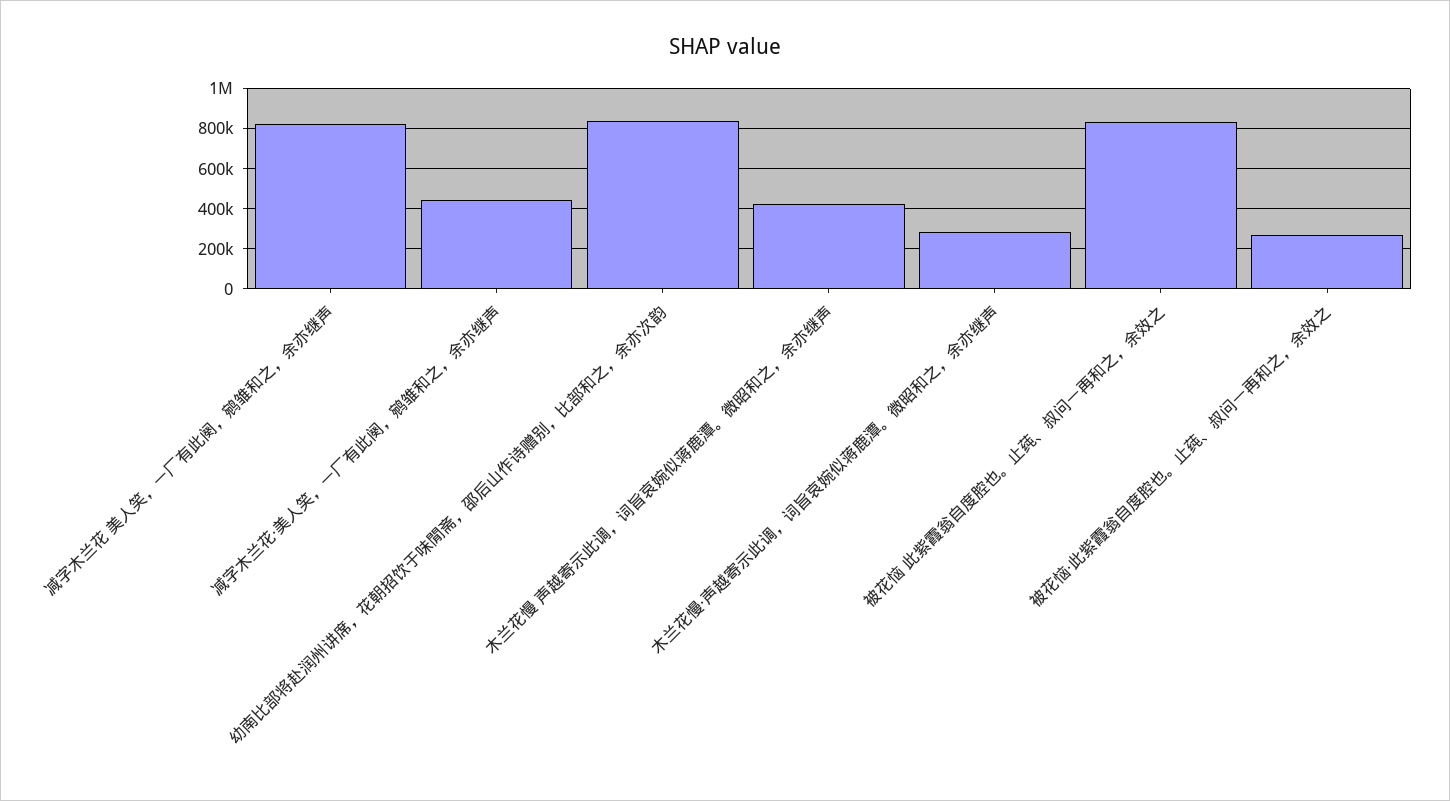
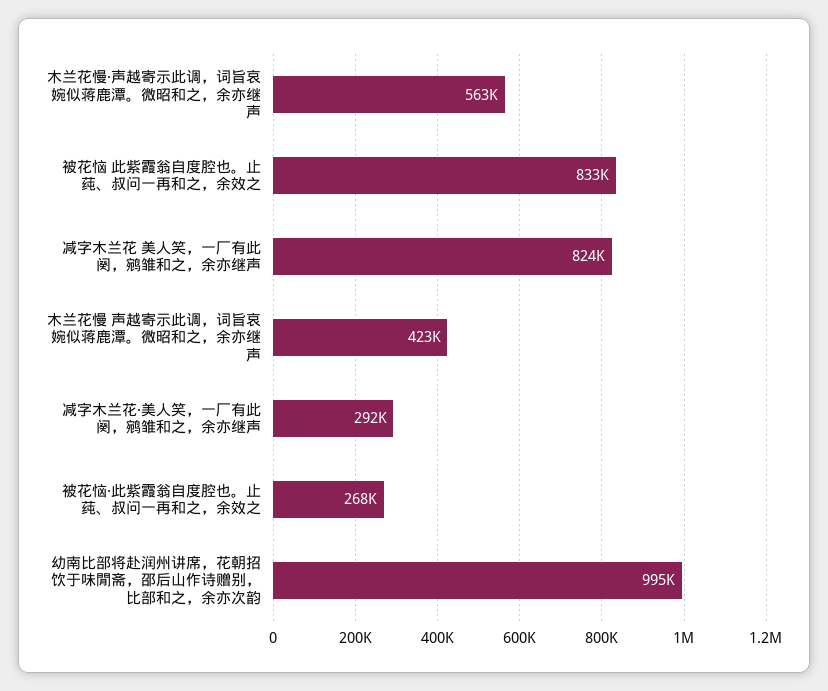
  {
    "减字木兰花 美人笑，一厂有此阕，鹓雏和之，余亦继声": 824000,
-   "减字木兰花·美人笑，一厂有此阕，鹓雏和之，余亦继声": 450000,
+   "减字木兰花·美人笑，一厂有此阕，鹓雏和之，余亦继声": 292000,
-   "幼南比部将赴润州讲席，花朝招饮于味閒斋，邵后山作诗赠别，比部和之，余亦次韵": 850000,
+   "幼南比部将赴润州讲席，花朝招饮于味閒斋，邵后山作诗赠别，比部和之，余亦次韵": 995000,
    "木兰花慢 声越寄示此调，词旨哀婉似蒋鹿潭。微昭和之，余亦继声": 423000,
-   "木兰花慢·声越寄示此调，词旨哀婉似蒋鹿潭。微昭和之，余亦继声": 300000,
+   "木兰花慢·声越寄示此调，词旨哀婉似蒋鹿潭。微昭和之，余亦继声": 563000,
    "被花恼 此紫霞翁自度腔也。止莼、叔问一再和之，余效之": 833000,
    "被花恼·此紫霞翁自度腔也。止莼、叔问一再和之，余效之": 268000
  }

